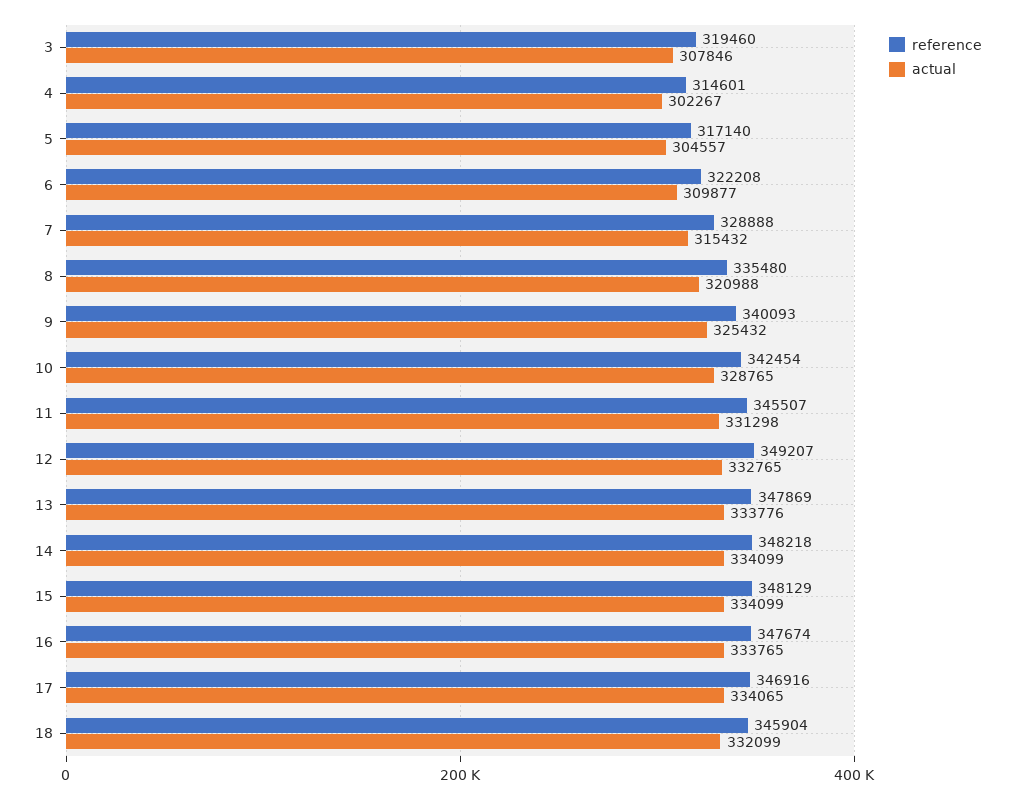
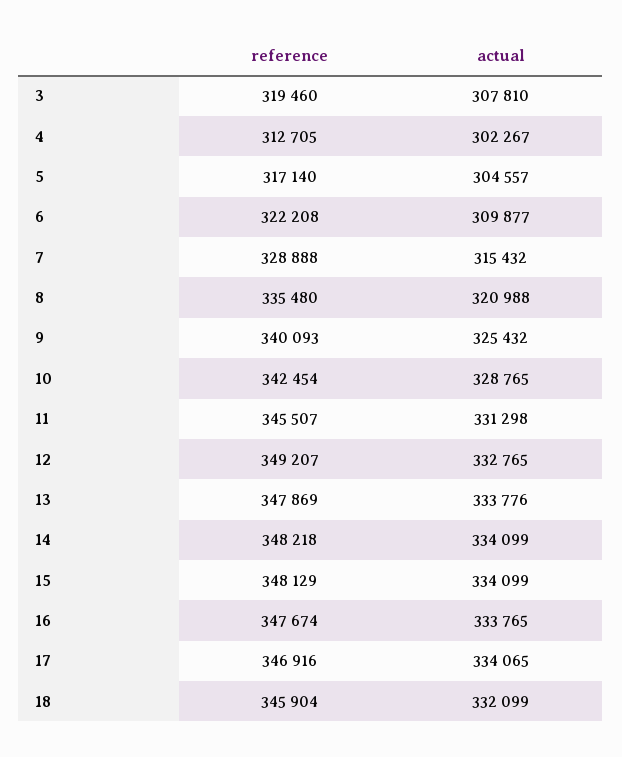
  {
    "reference": {
      "3": 319460,
-     "4": 314601,
+     "4": 312705,
      "5": 317140,
      "6": 322208,
      "7": 328888,
      "8": 335480,
      "9": 340093,
      "10": 342454,
      "11": 345507,
      "12": 349207,
      "13": 347869,
      "14": 348218,
      "15": 348129,
      "16": 347674,
      "17": 346916,
      "18": 345904
    },
    "actual": {
-     "3": 307846,
+     "3": 307810,
      "4": 302267,
      "5": 304557,
      "6": 309877,
      "7": 315432,
      "8": 320988,
      "9": 325432,
      "10": 328765,
      "11": 331298,
      "12": 332765,
      "13": 333776,
      "14": 334099,
      "15": 334099,
      "16": 333765,
      "17": 334065,
      "18": 332099
    }
  }

